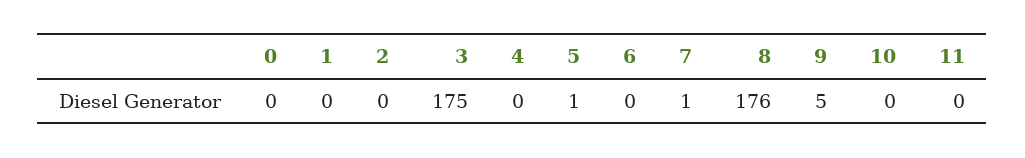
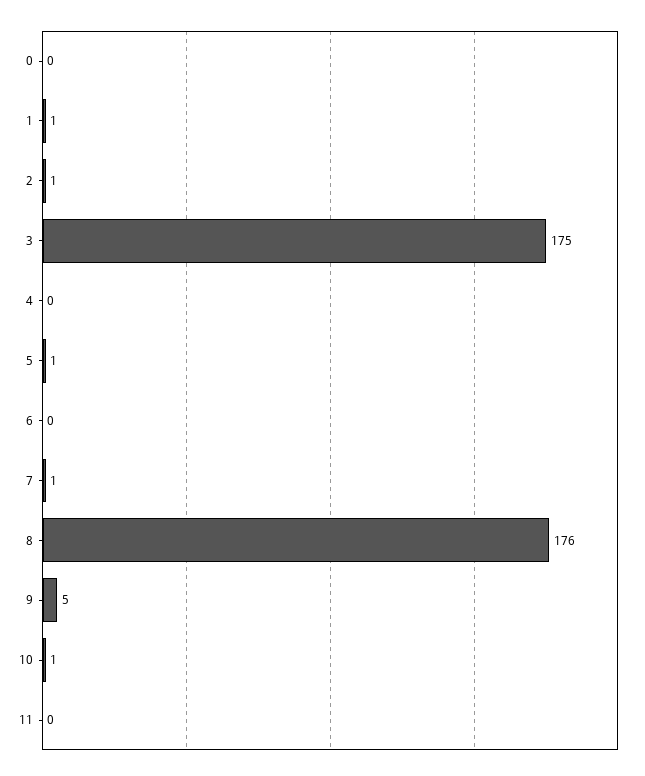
  {
    "0": 0,
-   "1": 0,
+   "1": 1,
-   "2": 0,
+   "2": 1,
    "3": 175,
    "4": 0,
    "5": 1,
    "6": 0,
    "7": 1,
    "8": 176,
    "9": 5,
-   "10": 0,
+   "10": 1,
    "11": 0
  }

